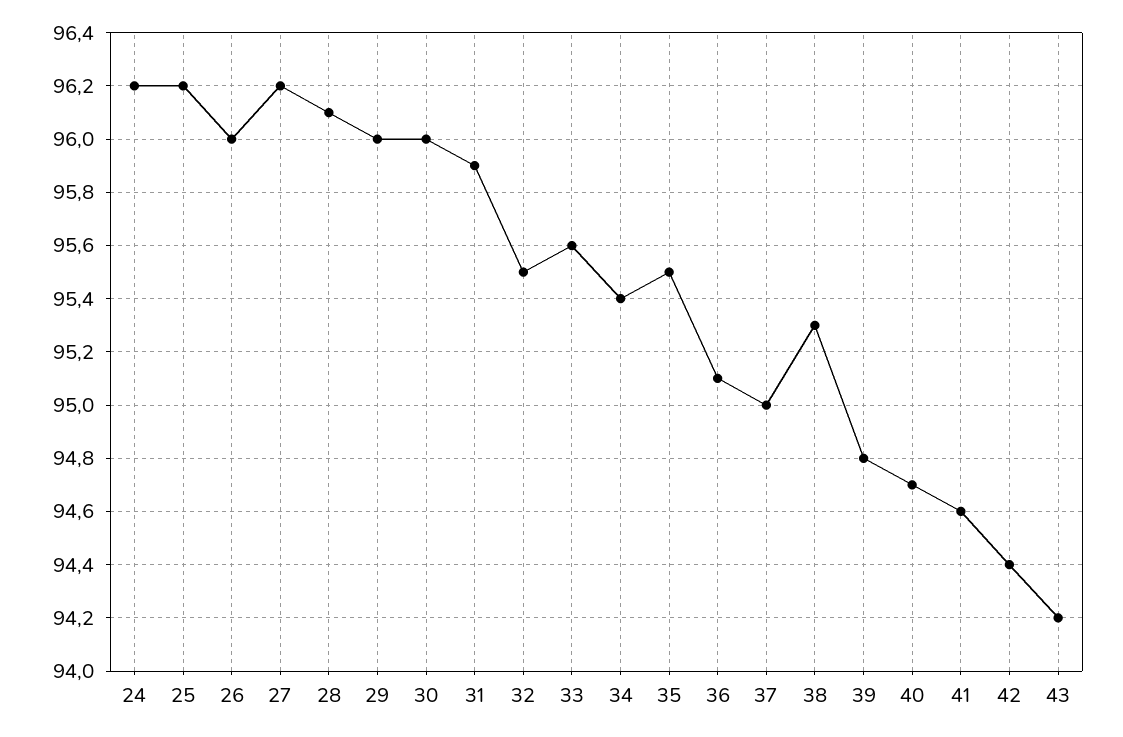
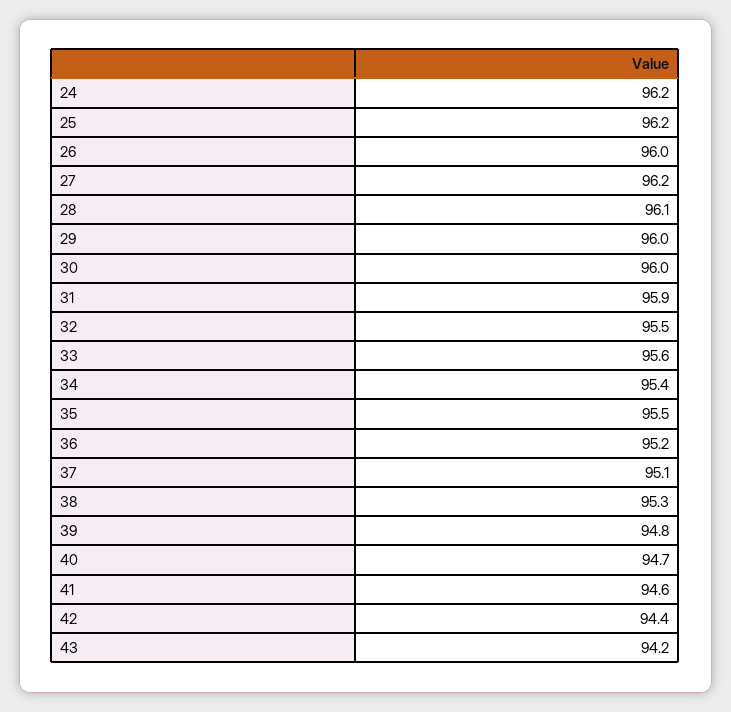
  {
    "24": 96.2,
    "25": 96.2,
    "26": 96,
    "27": 96.2,
    "28": 96.1,
    "29": 96,
    "30": 96,
    "31": 95.9,
    "32": 95.5,
    "33": 95.6,
    "34": 95.4,
    "35": 95.5,
-   "36": 95.1,
+   "36": 95.2,
-   "37": 95,
+   "37": 95.1,
    "38": 95.3,
    "39": 94.8,
    "40": 94.7,
    "41": 94.6,
    "42": 94.4,
    "43": 94.2
  }

